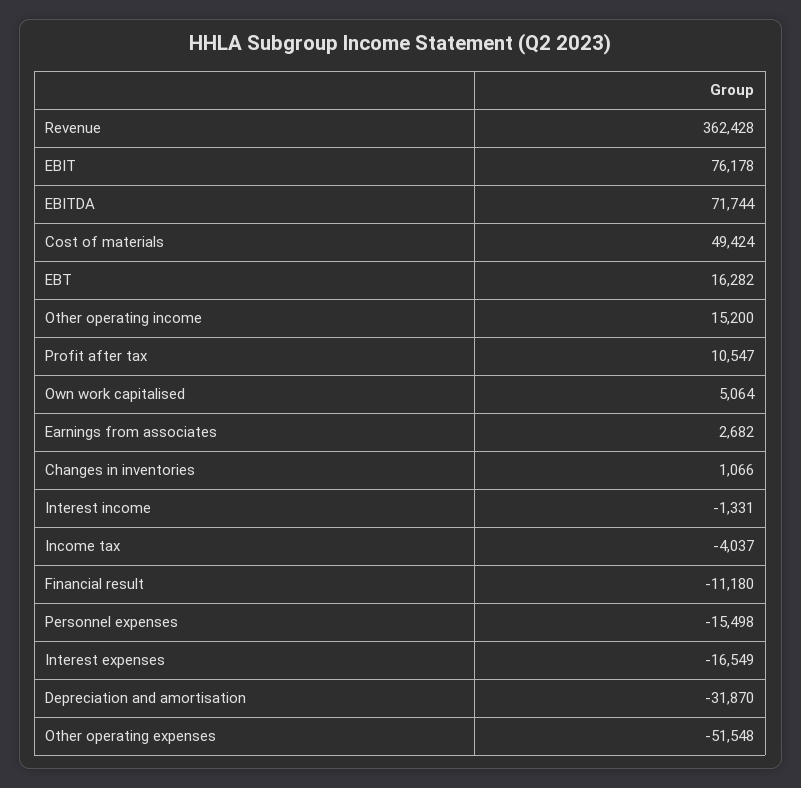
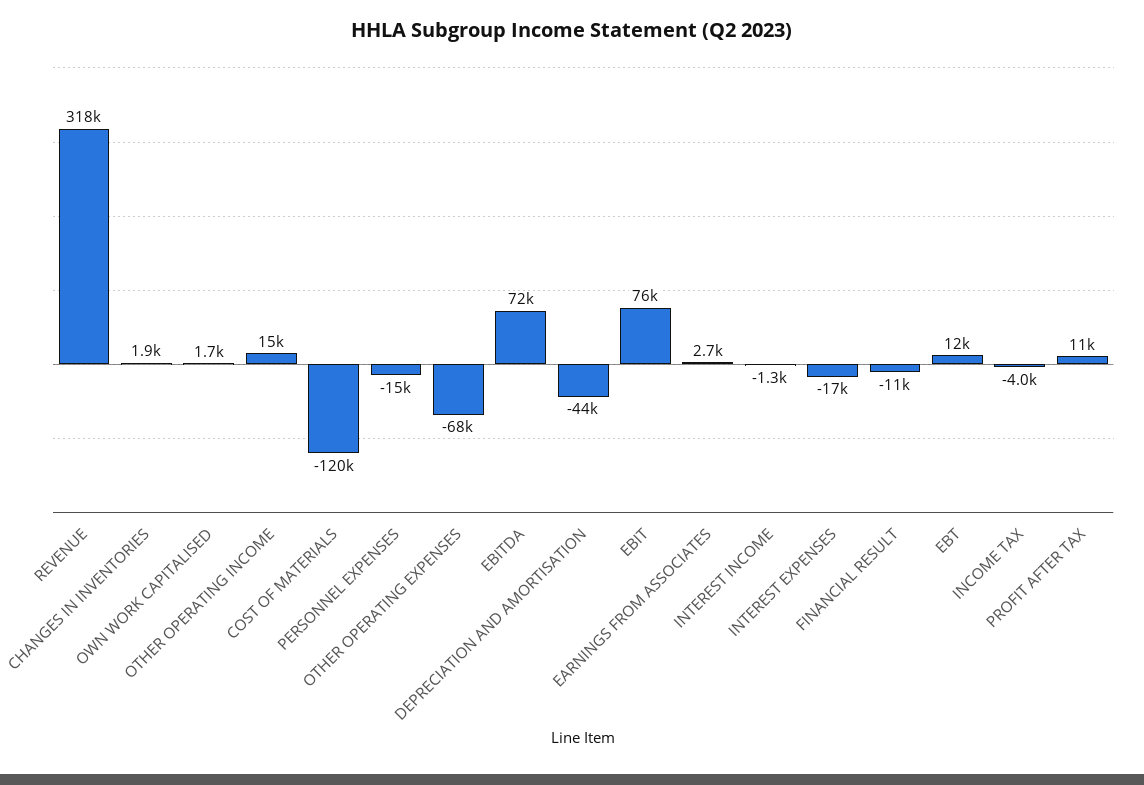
  {
-   "Revenue": 362428,
+   "Revenue": 318000,
    "EBIT": 76178,
    "EBITDA": 71744,
-   "Cost of materials": 49424,
+   "Cost of materials": -120000,
-   "EBT": 16282,
+   "EBT": 12000,
    "Other operating income": 15200,
    "Profit after tax": 10547,
-   "Own work capitalised": 5064,
+   "Own work capitalised": 1700,
    "Earnings from associates": 2682,
-   "Changes in inventories": 1066,
+   "Changes in inventories": 1900,
    "Interest income": -1331,
    "Income tax": -4037,
    "Financial result": -11180,
    "Personnel expenses": -15498,
    "Interest expenses": -16549,
-   "Depreciation and amortisation": -31870,
+   "Depreciation and amortisation": -44000,
-   "Other operating expenses": -51548
+   "Other operating expenses": -68000
  }

